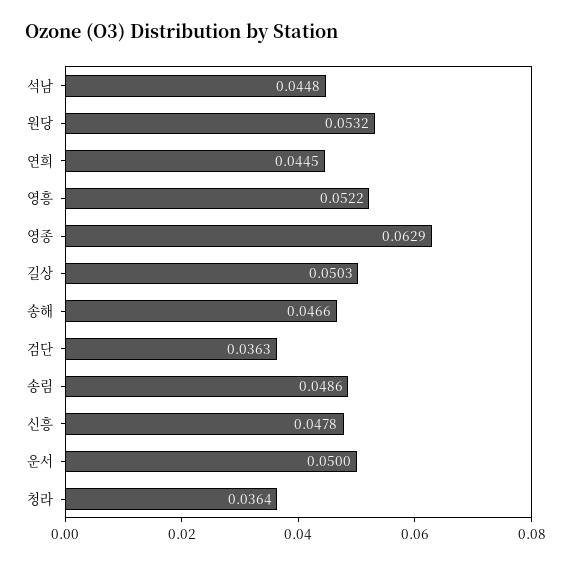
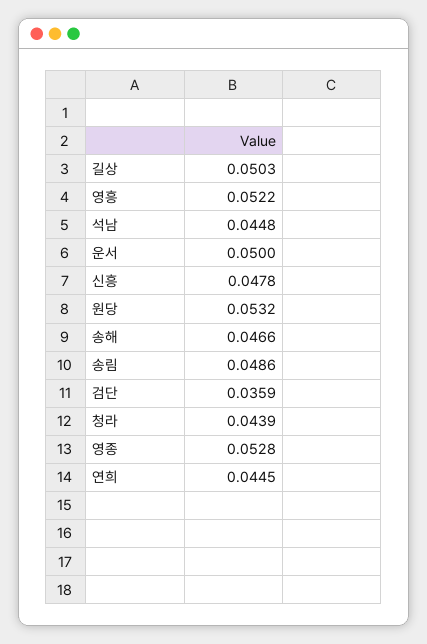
  {
    "석남": 0.0448,
    "원당": 0.0532,
    "연희": 0.0445,
    "영흥": 0.0522,
-   "영종": 0.0629,
+   "영종": 0.0528,
    "길상": 0.0503,
    "송해": 0.0466,
-   "검단": 0.0363,
+   "검단": 0.0359,
    "송림": 0.0486,
    "신흥": 0.0478,
    "운서": 0.05,
-   "청라": 0.0364
+   "청라": 0.0439
  }

